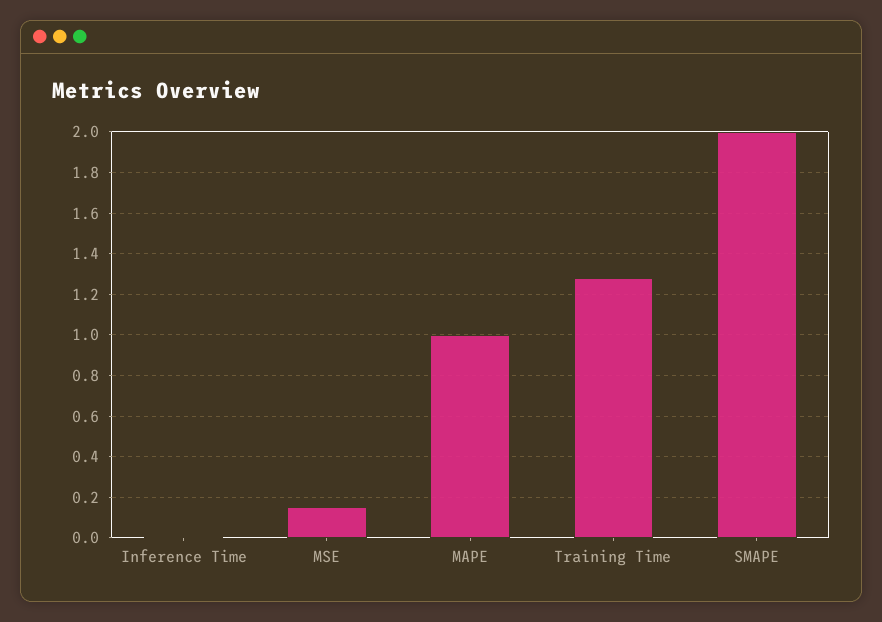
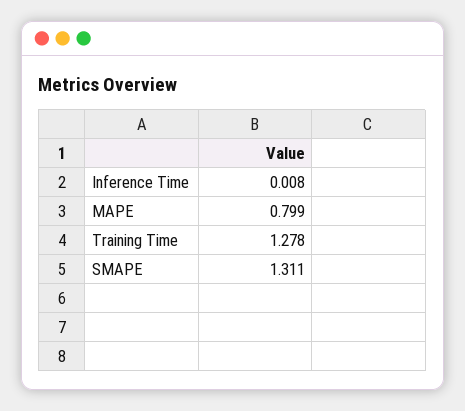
  {
    "Inference Time": 0.008,
-   "MSE": 0.15,
-   "MAPE": 1,
+   "MAPE": 0.799,
    "Training Time": 1.278,
-   "SMAPE": 2
+   "SMAPE": 1.311
  }

